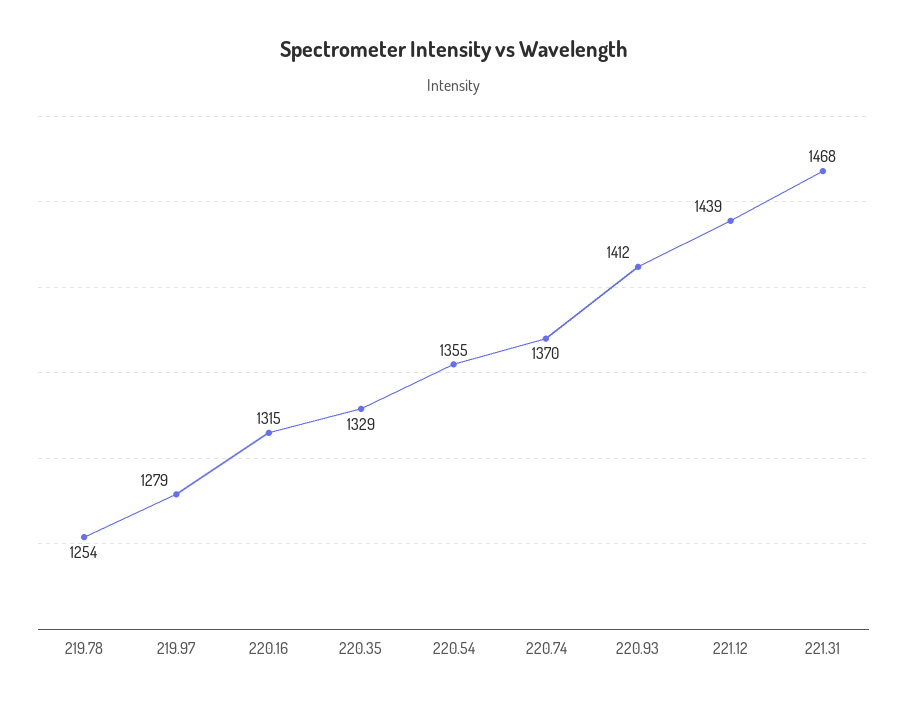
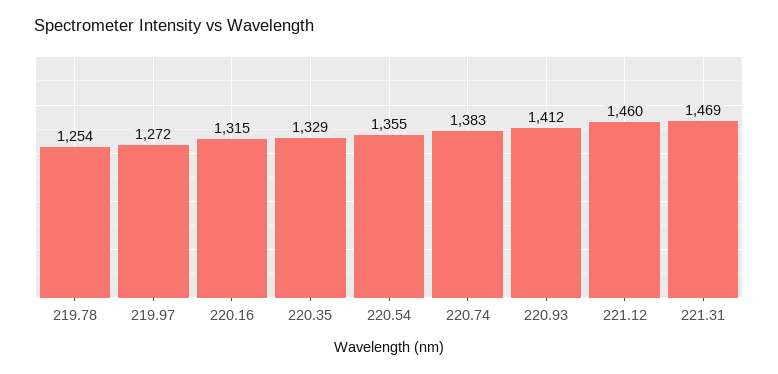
  {
    "219.78": 1254,
-   "219.97": 1279,
+   "219.97": 1272,
    "220.16": 1315,
    "220.35": 1329,
    "220.54": 1355,
-   "220.74": 1370,
+   "220.74": 1383,
    "220.93": 1412,
-   "221.12": 1439,
+   "221.12": 1460,
-   "221.31": 1468
+   "221.31": 1469
  }

